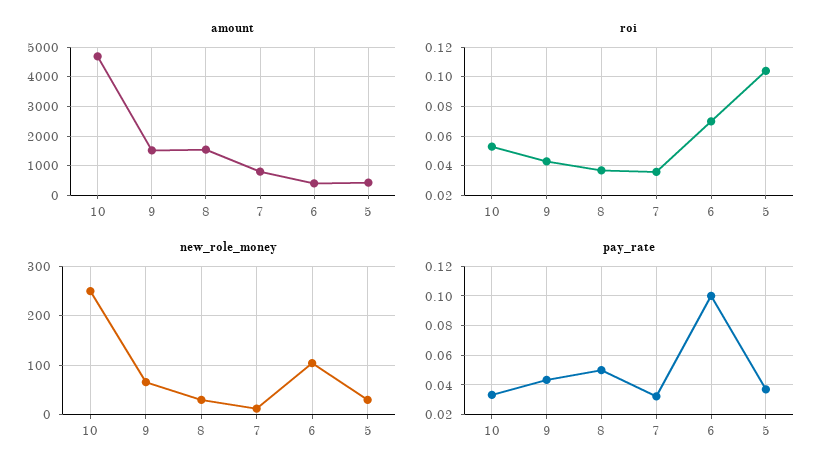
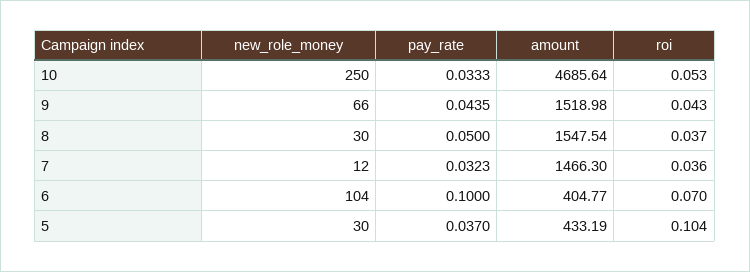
  {
    "amount": {
      "10": 4685.64,
      "9": 1518.98,
      "8": 1547.54,
-     "7": 750,
+     "7": 1466.3,
      "6": 404.77,
      "5": 433.19
    },
    "roi": {
      "10": 0.053,
      "9": 0.043,
      "8": 0.037,
      "7": 0.036,
      "6": 0.07,
      "5": 0.104
    },
    "new_role_money": {
      "10": 250,
      "9": 66,
      "8": 30,
      "7": 12,
      "6": 104,
      "5": 30
    },
    "pay_rate": {
      "10": 0.0333,
      "9": 0.0435,
      "8": 0.05,
      "7": 0.0323,
      "6": 0.1,
      "5": 0.037
    }
  }

